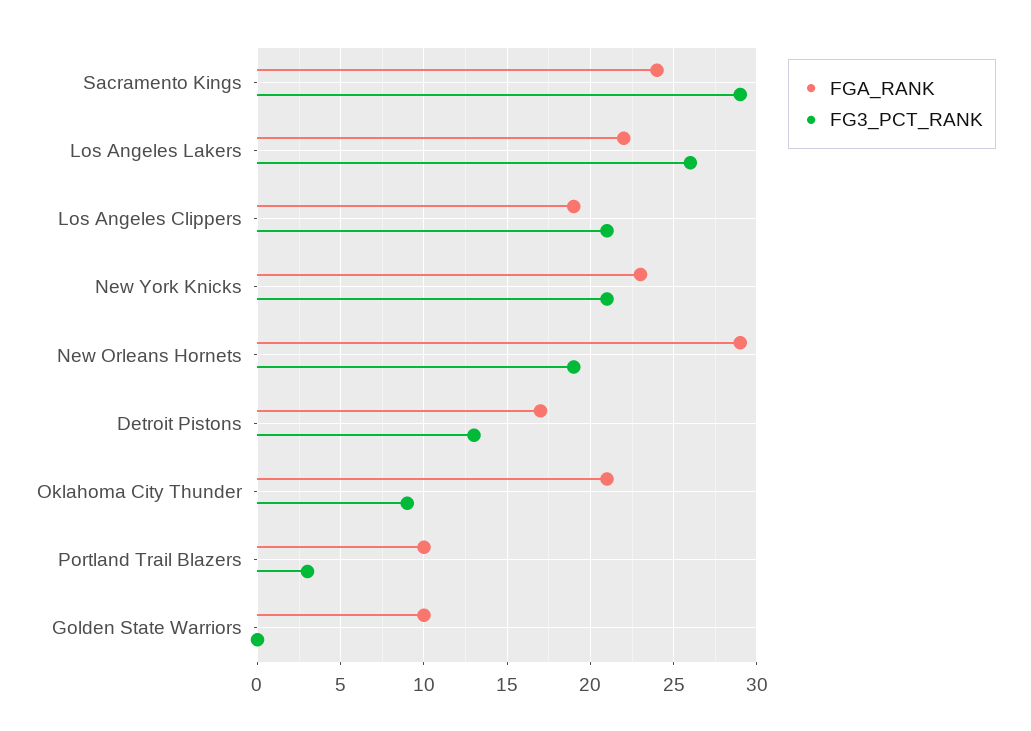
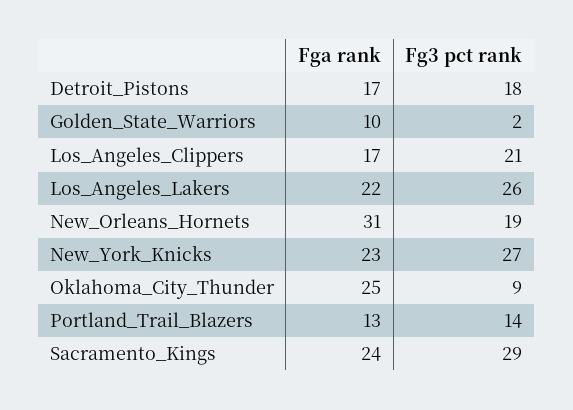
  {
    "FGA_RANK": {
      "Sacramento Kings": 24,
      "Los Angeles Lakers": 22,
-     "Los Angeles Clippers": 19,
+     "Los Angeles Clippers": 17,
      "New York Knicks": 23,
-     "New Orleans Hornets": 29,
+     "New Orleans Hornets": 31,
      "Detroit Pistons": 17,
-     "Oklahoma City Thunder": 21,
+     "Oklahoma City Thunder": 25,
-     "Portland Trail Blazers": 10,
+     "Portland Trail Blazers": 13,
      "Golden State Warriors": 10
    },
    "FG3_PCT_RANK": {
      "Sacramento Kings": 29,
      "Los Angeles Lakers": 26,
      "Los Angeles Clippers": 21,
-     "New York Knicks": 21,
+     "New York Knicks": 27,
      "New Orleans Hornets": 19,
-     "Detroit Pistons": 13,
+     "Detroit Pistons": 18,
      "Oklahoma City Thunder": 9,
-     "Portland Trail Blazers": 3,
+     "Portland Trail Blazers": 14,
-     "Golden State Warriors": 0
+     "Golden State Warriors": 2
    }
  }

